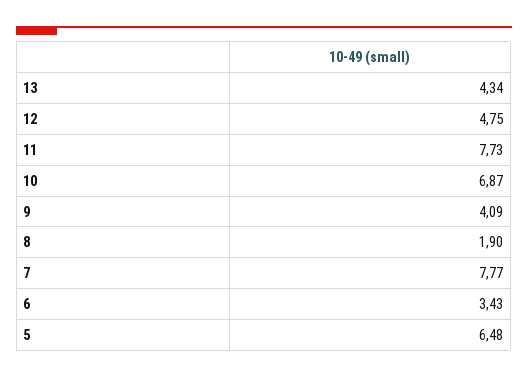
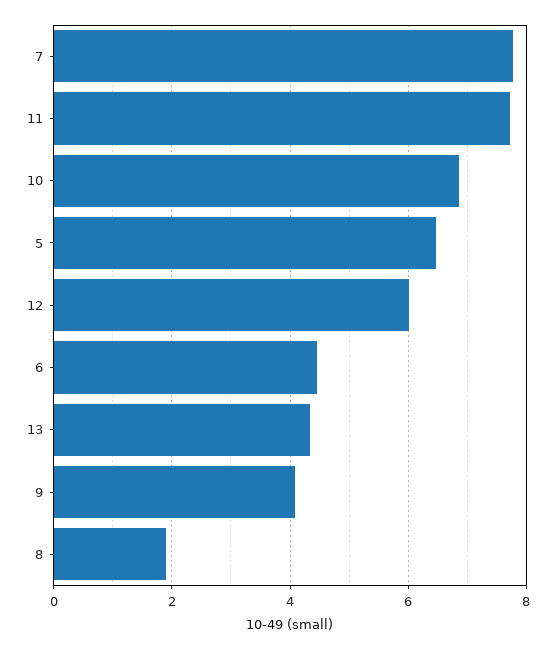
  {
    "13": 4.34,
-   "12": 4.75,
+   "12": 6,
    "11": 7.73,
    "10": 6.87,
    "9": 4.09,
    "8": 1.9,
    "7": 7.77,
-   "6": 3.43,
+   "6": 4.4,
    "5": 6.48
  }

